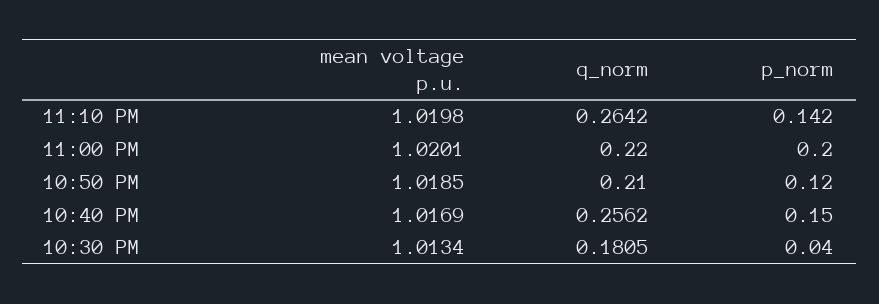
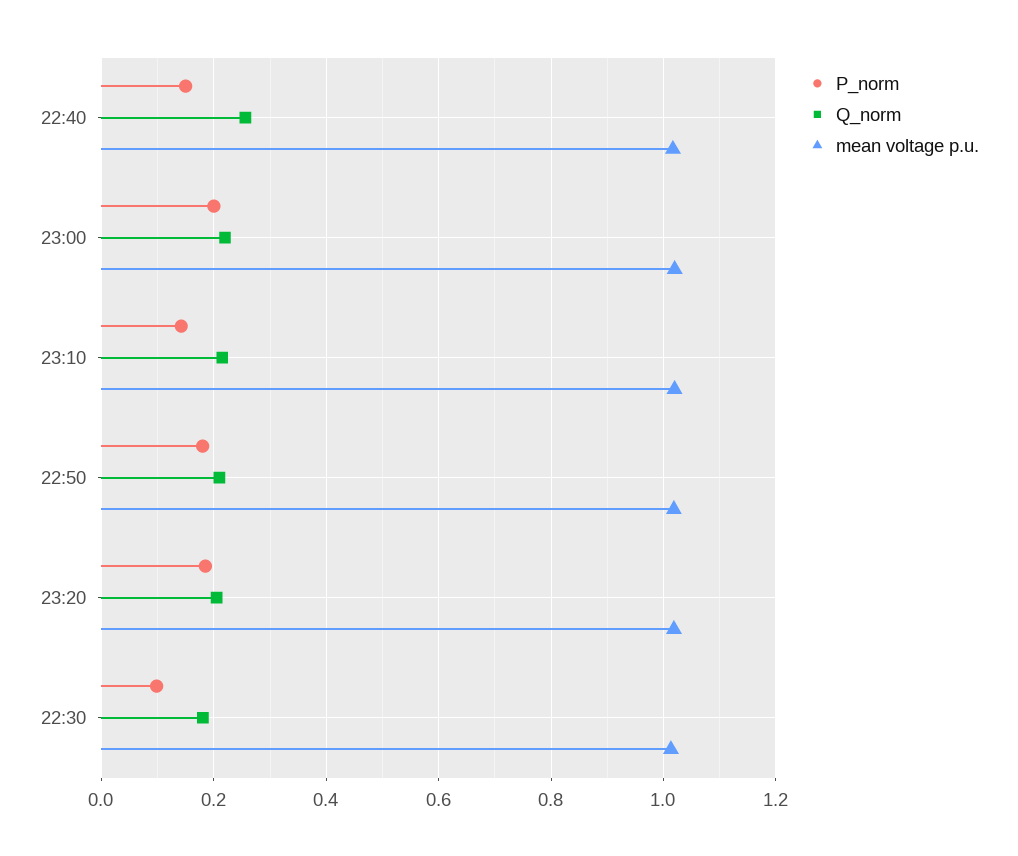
  {
    "mean voltage p.u.": {
      "11:10 PM": 1.0198,
      "11:00 PM": 1.0201,
      "10:50 PM": 1.0185,
      "10:40 PM": 1.0169,
-     "10:30 PM": 1.0134
+     "10:30 PM": 1.0134,
+     "23:20": 1.02
    },
    "q_norm": {
-     "11:10 PM": 0.2642,
+     "11:10 PM": 0.22,
      "11:00 PM": 0.22,
      "10:50 PM": 0.21,
      "10:40 PM": 0.2562,
-     "10:30 PM": 0.1805
+     "10:30 PM": 0.1805,
+     "23:20": 0.2
    },
    "p_norm": {
      "11:10 PM": 0.142,
      "11:00 PM": 0.2,
-     "10:50 PM": 0.12,
+     "10:50 PM": 0.18,
      "10:40 PM": 0.15,
-     "10:30 PM": 0.04
+     "10:30 PM": 0.1,
+     "23:20": 0.18
    }
  }

